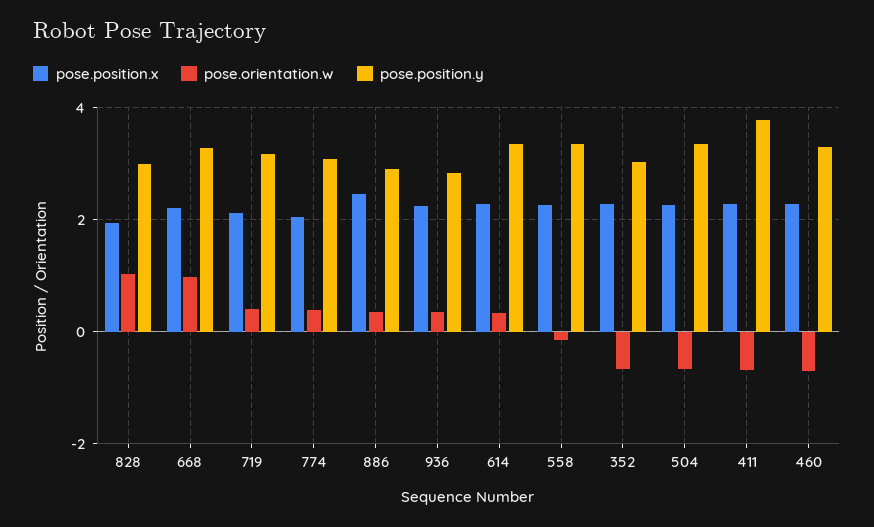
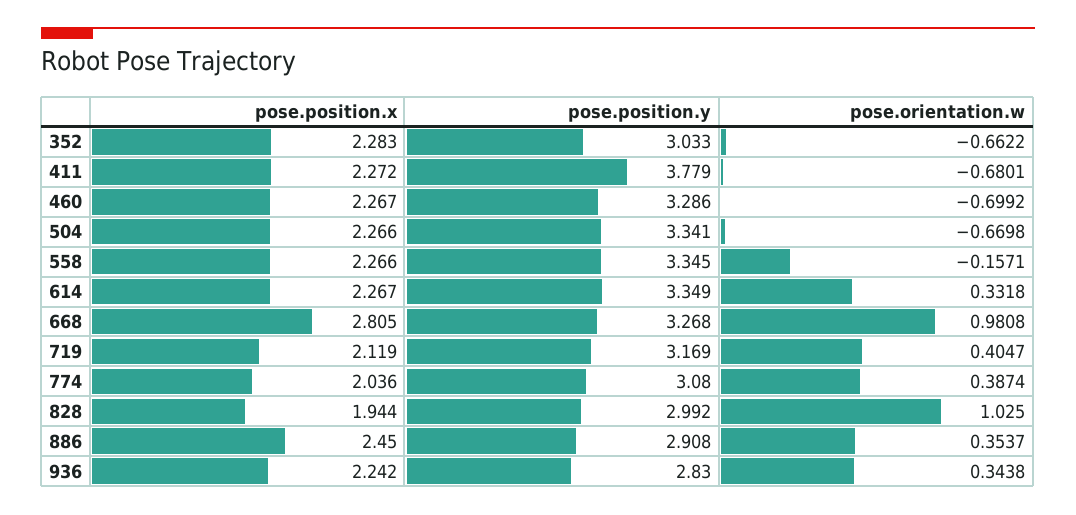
  {
    "pose.position.x": {
      "828": 1.944,
-     "668": 2.2,
+     "668": 2.805,
      "719": 2.119,
      "774": 2.036,
      "886": 2.45,
      "936": 2.242,
      "614": 2.267,
      "558": 2.266,
      "352": 2.283,
      "504": 2.266,
      "411": 2.272,
      "460": 2.267
    },
    "pose.orientation.w": {
      "828": 1.025,
      "668": 0.9808,
      "719": 0.4047,
      "774": 0.3874,
      "886": 0.3537,
      "936": 0.3438,
      "614": 0.3318,
      "558": -0.1571,
      "352": -0.6622,
      "504": -0.6698,
      "411": -0.6801,
      "460": -0.6992
    },
    "pose.position.y": {
      "828": 2.992,
      "668": 3.268,
      "719": 3.169,
      "774": 3.08,
      "886": 2.908,
      "936": 2.83,
      "614": 3.349,
      "558": 3.345,
      "352": 3.033,
      "504": 3.341,
      "411": 3.779,
      "460": 3.286
    }
  }

